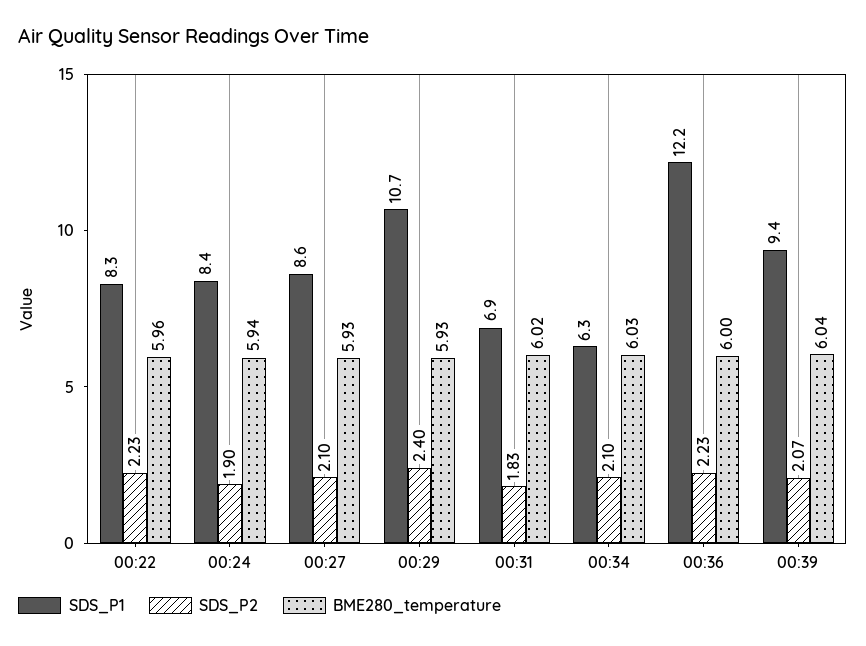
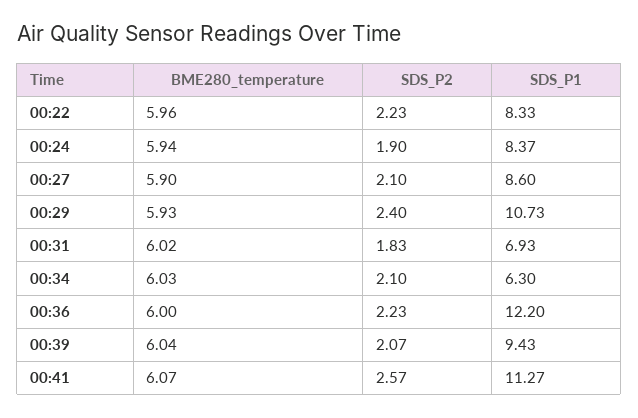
  {
    "SDS_P1": {
      "00:22": 8.33,
      "00:24": 8.37,
      "00:27": 8.6,
      "00:29": 10.73,
      "00:31": 6.93,
      "00:34": 6.3,
      "00:36": 12.2,
-     "00:39": 9.43
+     "00:39": 9.43,
+     "00:41": 11.27
    },
    "SDS_P2": {
      "00:22": 2.23,
      "00:24": 1.9,
      "00:27": 2.1,
      "00:29": 2.4,
      "00:31": 1.83,
      "00:34": 2.1,
      "00:36": 2.23,
-     "00:39": 2.07
+     "00:39": 2.07,
+     "00:41": 2.57
    },
    "BME280_temperature": {
      "00:22": 5.96,
      "00:24": 5.94,
-     "00:27": 5.93,
+     "00:27": 5.9,
      "00:29": 5.93,
      "00:31": 6.02,
      "00:34": 6.03,
      "00:36": 6,
-     "00:39": 6.04
+     "00:39": 6.04,
+     "00:41": 6.07
    }
  }

